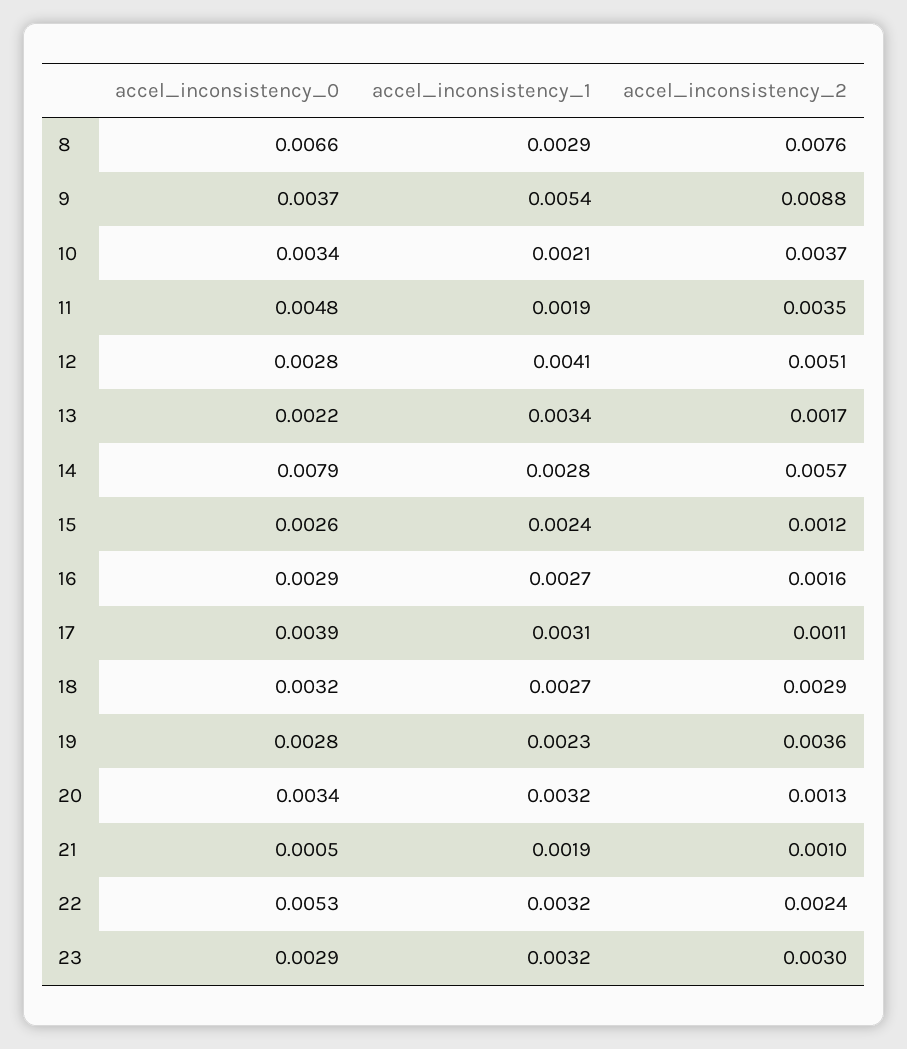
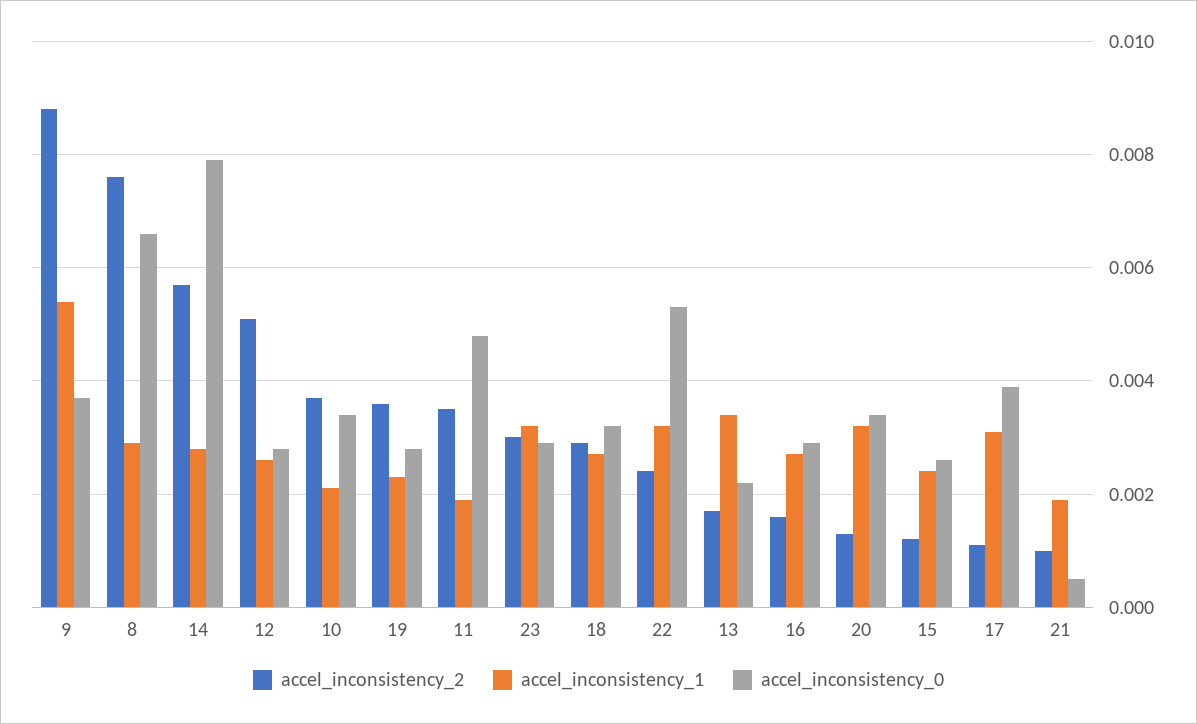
  {
    "accel_inconsistency_0": {
      "8": 0.0066,
      "9": 0.0037,
      "10": 0.0034,
      "11": 0.0048,
      "12": 0.0028,
      "13": 0.0022,
      "14": 0.0079,
      "15": 0.0026,
      "16": 0.0029,
      "17": 0.0039,
      "18": 0.0032,
      "19": 0.0028,
      "20": 0.0034,
      "21": 0.0005,
      "22": 0.0053,
      "23": 0.0029
    },
    "accel_inconsistency_1": {
      "8": 0.0029,
      "9": 0.0054,
      "10": 0.0021,
      "11": 0.0019,
-     "12": 0.0041,
+     "12": 0.0025,
      "13": 0.0034,
      "14": 0.0028,
      "15": 0.0024,
      "16": 0.0027,
      "17": 0.0031,
      "18": 0.0027,
      "19": 0.0023,
      "20": 0.0032,
      "21": 0.0019,
      "22": 0.0032,
      "23": 0.0032
    },
    "accel_inconsistency_2": {
      "8": 0.0076,
      "9": 0.0088,
      "10": 0.0037,
      "11": 0.0035,
      "12": 0.0051,
      "13": 0.0017,
      "14": 0.0057,
      "15": 0.0012,
      "16": 0.0016,
      "17": 0.0011,
      "18": 0.0029,
      "19": 0.0036,
      "20": 0.0013,
      "21": 0.001,
      "22": 0.0024,
      "23": 0.003
    }
  }

